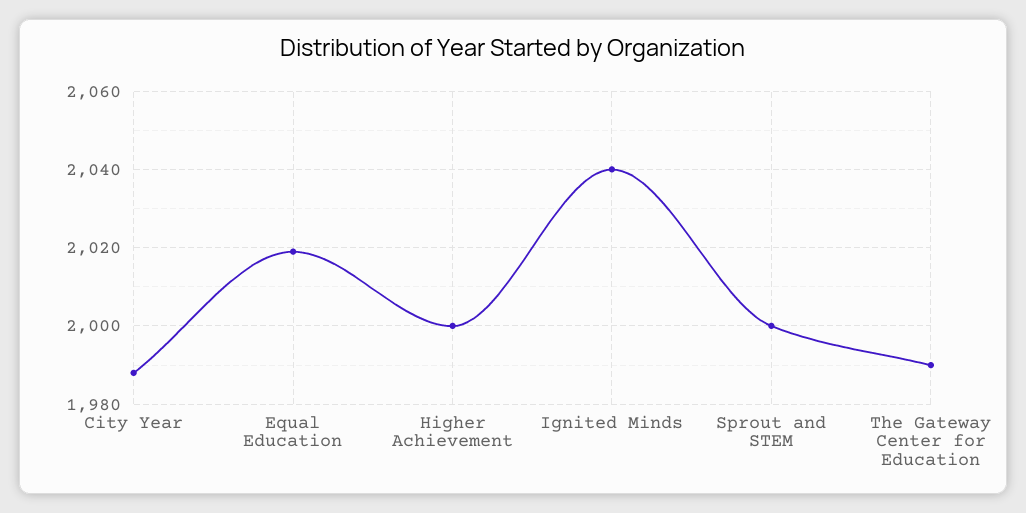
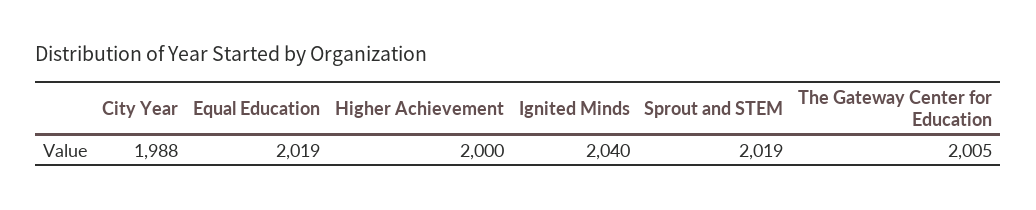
  {
    "City Year": 1988,
    "Equal Education": 2019,
    "Higher Achievement": 2000,
    "Ignited Minds": 2040,
-   "Sprout and STEM": 2000,
+   "Sprout and STEM": 2019,
-   "The Gateway Center for Education": 1990
+   "The Gateway Center for Education": 2005
  }

